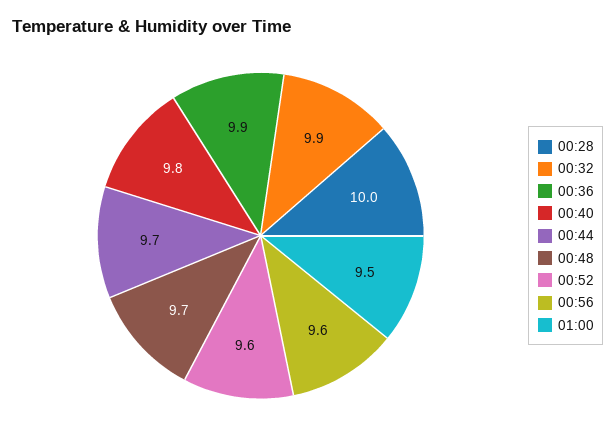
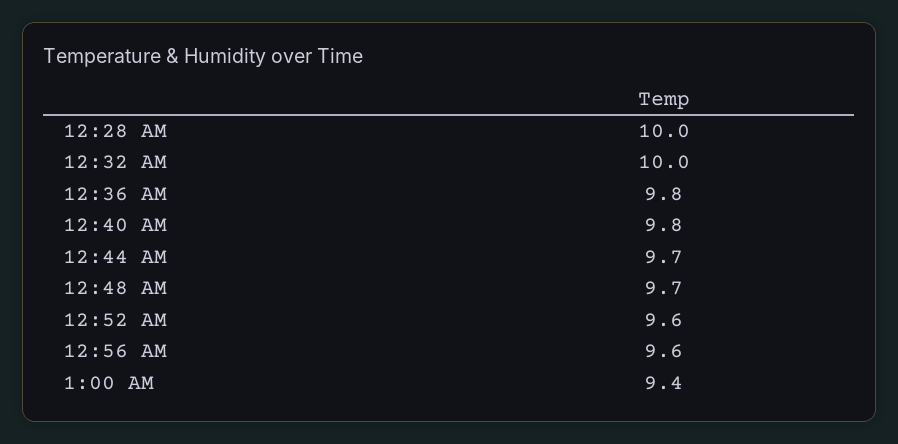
  {
    "00:28": 10,
-   "00:32": 9.9,
+   "00:32": 10,
-   "00:36": 9.9,
+   "00:36": 9.8,
    "00:40": 9.8,
    "00:44": 9.7,
    "00:48": 9.7,
    "00:52": 9.6,
    "00:56": 9.6,
-   "01:00": 9.5
+   "01:00": 9.4
  }

